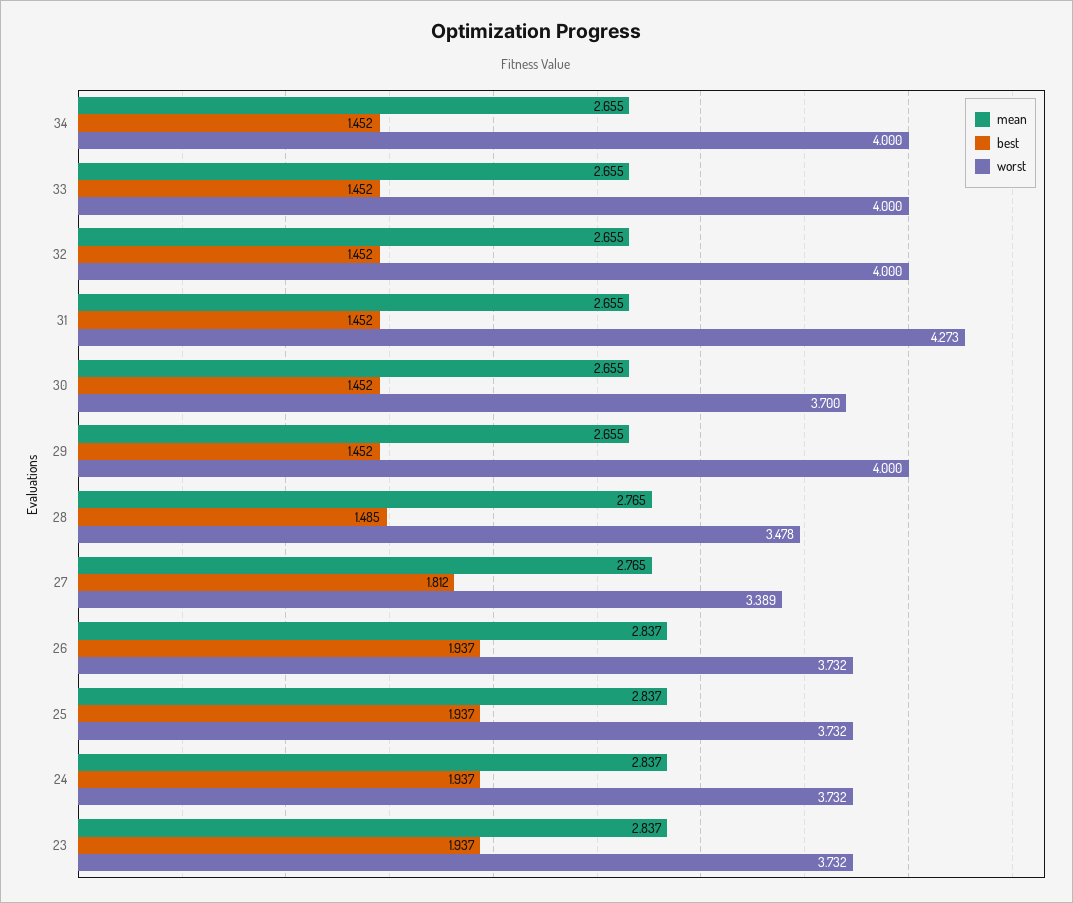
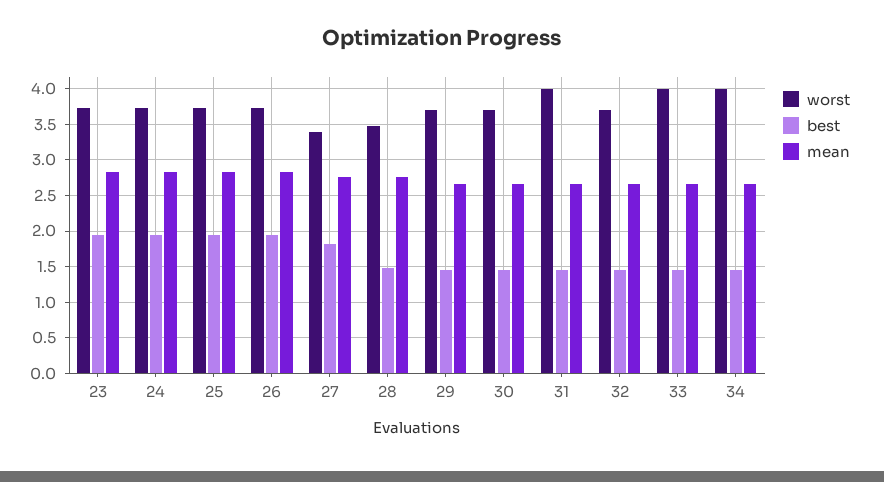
  {
    "mean": {
      "34": 2.655,
      "33": 2.655,
      "32": 2.655,
      "31": 2.655,
      "30": 2.655,
      "29": 2.655,
      "28": 2.765,
      "27": 2.765,
      "26": 2.837,
      "25": 2.837,
      "24": 2.837,
      "23": 2.837
    },
    "best": {
      "34": 1.452,
      "33": 1.452,
      "32": 1.452,
      "31": 1.452,
      "30": 1.452,
      "29": 1.452,
      "28": 1.485,
      "27": 1.812,
      "26": 1.937,
      "25": 1.937,
      "24": 1.937,
      "23": 1.937
    },
    "worst": {
      "34": 4,
      "33": 4,
-     "32": 4,
+     "32": 3.7,
-     "31": 4.273,
+     "31": 4,
      "30": 3.7,
-     "29": 4,
+     "29": 3.7,
      "28": 3.478,
      "27": 3.389,
      "26": 3.732,
      "25": 3.732,
      "24": 3.732,
      "23": 3.732
    }
  }

